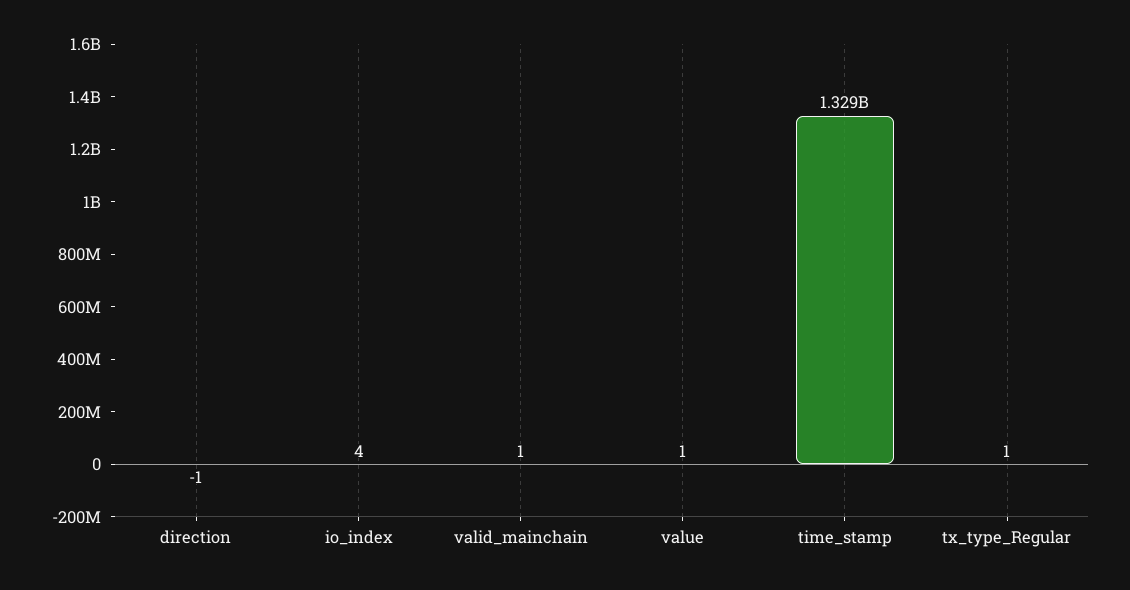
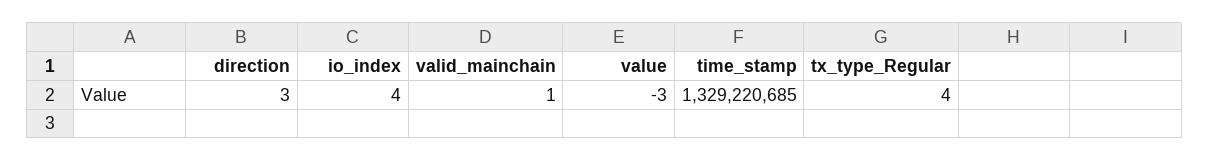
  {
-   "direction": -1,
+   "direction": 3,
    "io_index": 4,
    "valid_mainchain": 1,
-   "value": 1,
+   "value": -3,
    "time_stamp": 1329220685,
-   "tx_type_Regular": 1
+   "tx_type_Regular": 4
  }

